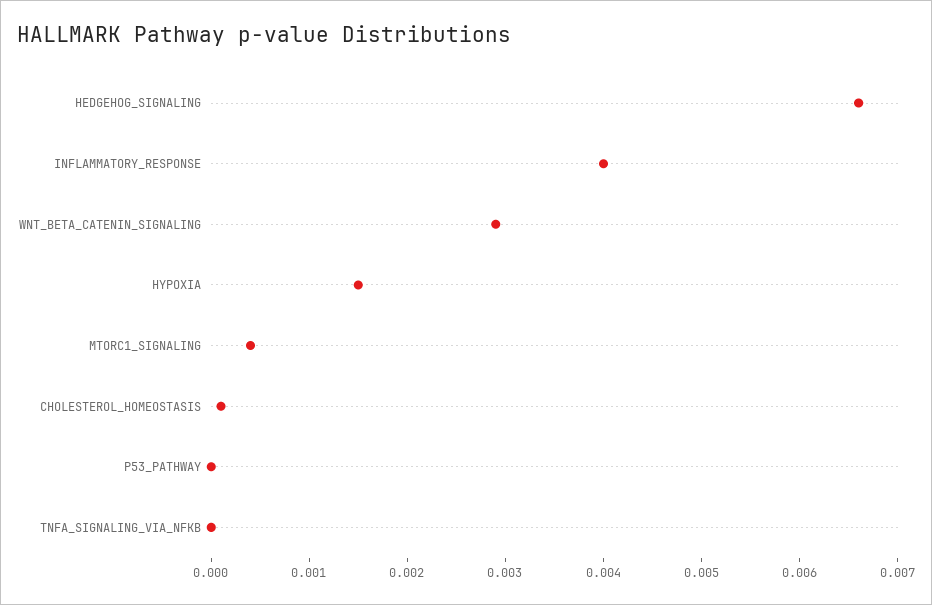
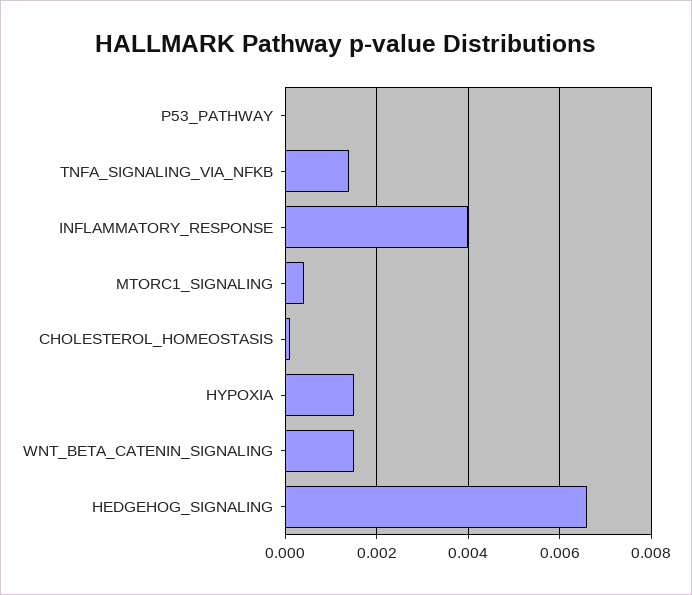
  {
    "HEDGEHOG_SIGNALING": 0.0066,
    "INFLAMMATORY_RESPONSE": 0.004,
-   "WNT_BETA_CATENIN_SIGNALING": 0.0029,
+   "WNT_BETA_CATENIN_SIGNALING": 0.0015,
    "HYPOXIA": 0.0015,
    "MTORC1_SIGNALING": 0.0004,
    "CHOLESTEROL_HOMEOSTASIS": 0.0001,
    "P53_PATHWAY": 0,
-   "TNFA_SIGNALING_VIA_NFKB": 0
+   "TNFA_SIGNALING_VIA_NFKB": 0.0015
  }

